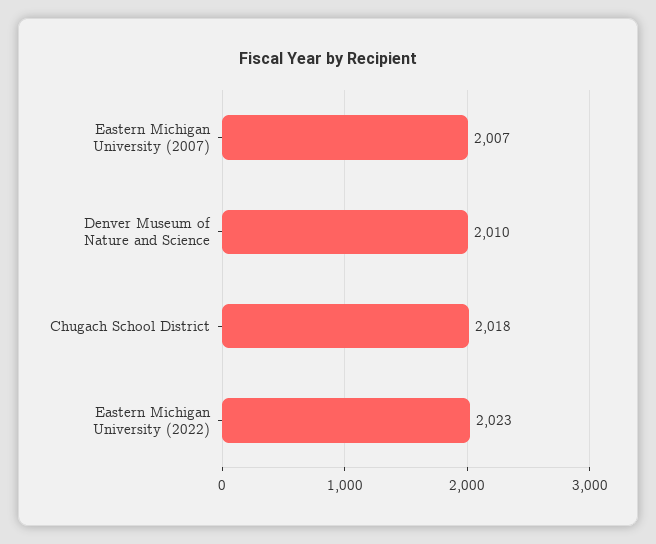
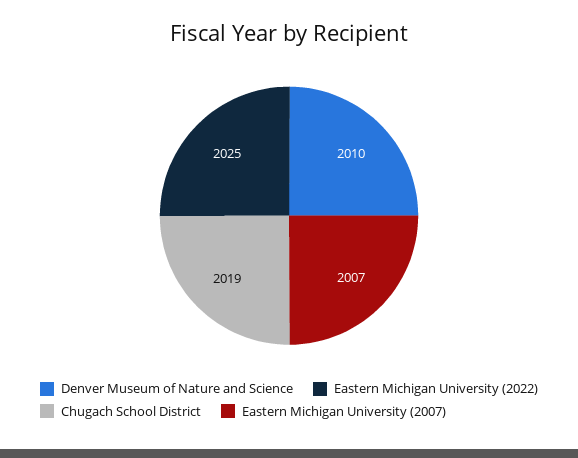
  {
    "Eastern Michigan University (2007)": 2007,
    "Denver Museum of Nature and Science": 2010,
-   "Chugach School District": 2018,
+   "Chugach School District": 2019,
-   "Eastern Michigan University (2022)": 2023
+   "Eastern Michigan University (2022)": 2025
  }

